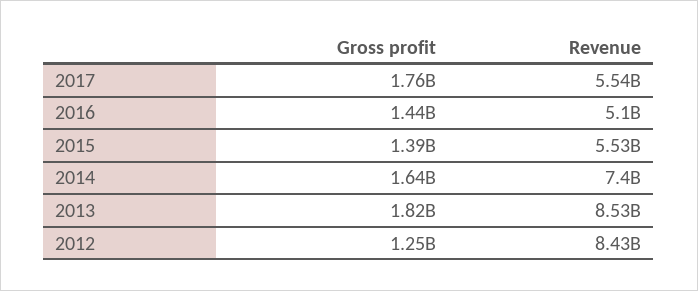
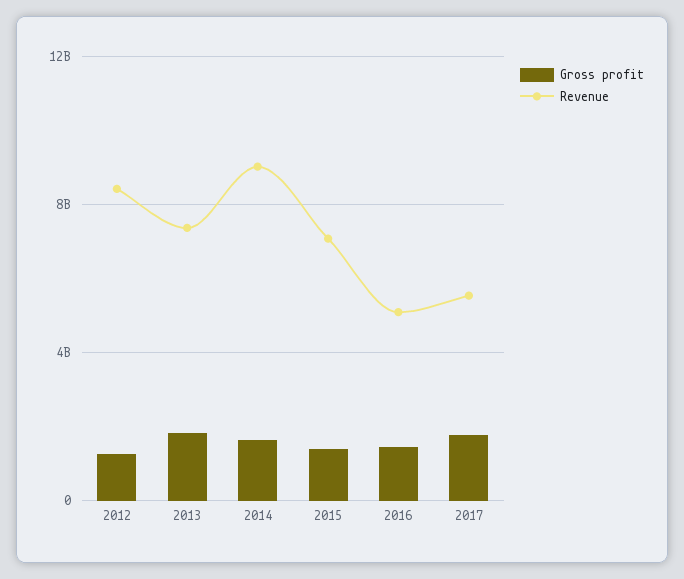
  {
    "Gross profit": {
      "2017": 1760000000,
      "2016": 1440000000,
      "2015": 1390000000,
      "2014": 1640000000,
      "2013": 1820000000,
      "2012": 1250000000
    },
    "Revenue": {
      "2017": 5540000000,
      "2016": 5100000000,
-     "2015": 5530000000,
+     "2015": 7000000000,
-     "2014": 7400000000,
+     "2014": 9000000000,
-     "2013": 8530000000,
+     "2013": 7500000000,
      "2012": 8430000000
    }
  }

